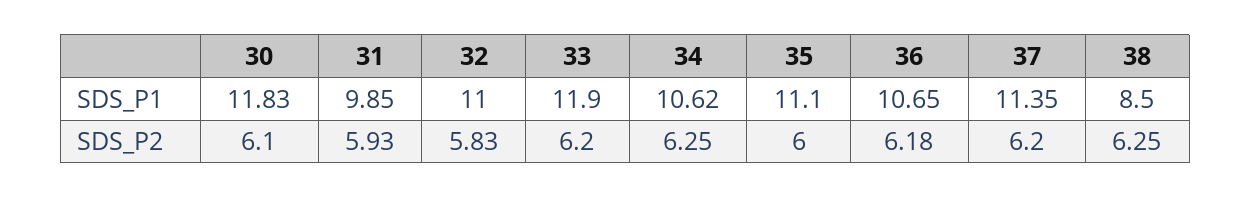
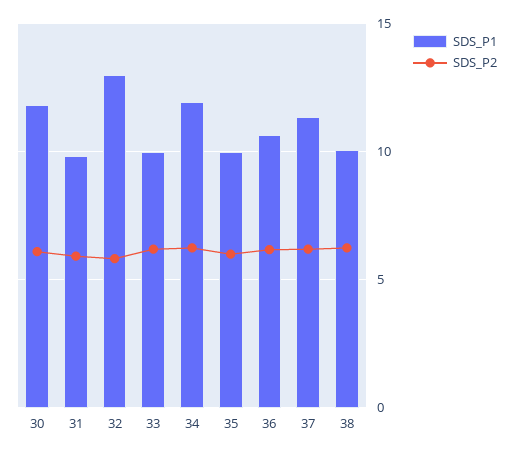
  {
    "SDS_P1": {
      "30": 11.83,
      "31": 9.85,
-     "32": 11,
+     "32": 13,
-     "33": 11.9,
+     "33": 10,
-     "34": 10.62,
+     "34": 12,
-     "35": 11.1,
+     "35": 10,
      "36": 10.65,
      "37": 11.35,
-     "38": 8.5
+     "38": 10
    },
    "SDS_P2": {
      "30": 6.1,
      "31": 5.93,
      "32": 5.83,
      "33": 6.2,
      "34": 6.25,
      "35": 6,
      "36": 6.18,
      "37": 6.2,
      "38": 6.25
    }
  }

